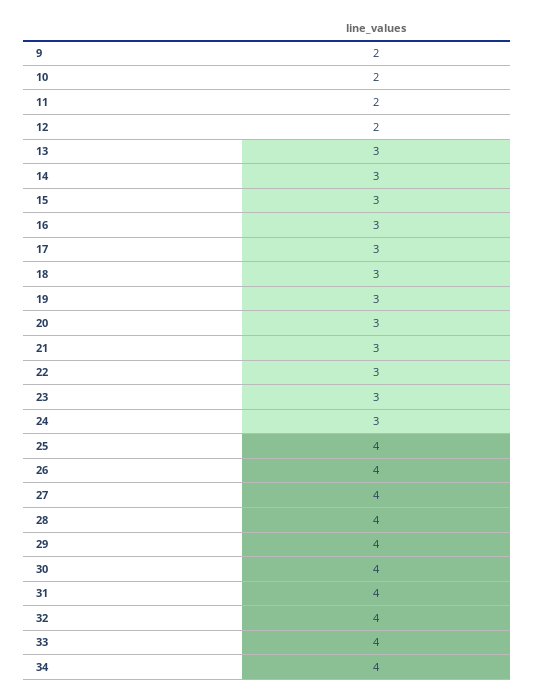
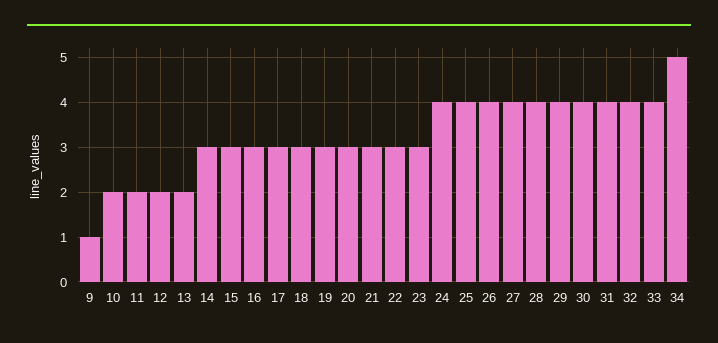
  {
-   "9": 2,
+   "9": 1,
    "10": 2,
    "11": 2,
    "12": 2,
-   "13": 3,
+   "13": 2,
    "14": 3,
    "15": 3,
    "16": 3,
    "17": 3,
    "18": 3,
    "19": 3,
    "20": 3,
    "21": 3,
    "22": 3,
    "23": 3,
-   "24": 3,
+   "24": 4,
    "25": 4,
    "26": 4,
    "27": 4,
    "28": 4,
    "29": 4,
    "30": 4,
    "31": 4,
    "32": 4,
    "33": 4,
-   "34": 4
+   "34": 5
  }

